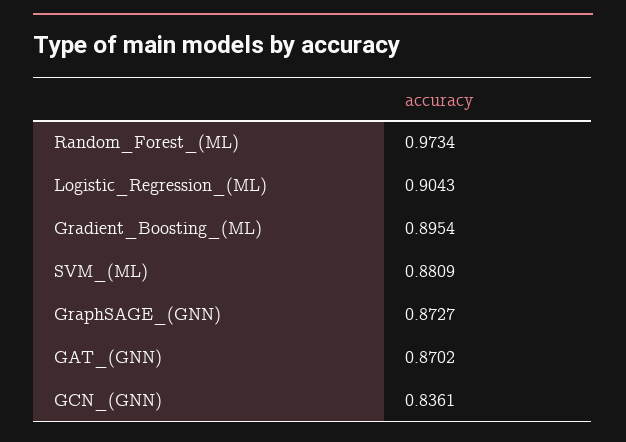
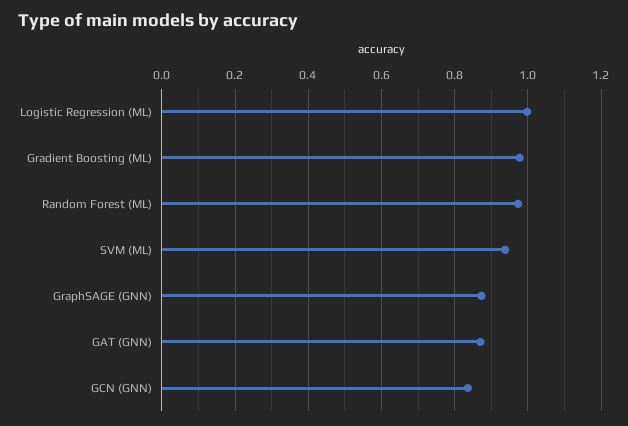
  {
    "Random_Forest_(ML)": 0.9734,
-   "Logistic_Regression_(ML)": 0.9043,
+   "Logistic_Regression_(ML)": 1,
-   "Gradient_Boosting_(ML)": 0.8954,
+   "Gradient_Boosting_(ML)": 0.98,
-   "SVM_(ML)": 0.8809,
+   "SVM_(ML)": 0.94,
    "GraphSAGE_(GNN)": 0.8727,
    "GAT_(GNN)": 0.8702,
    "GCN_(GNN)": 0.8361
  }

